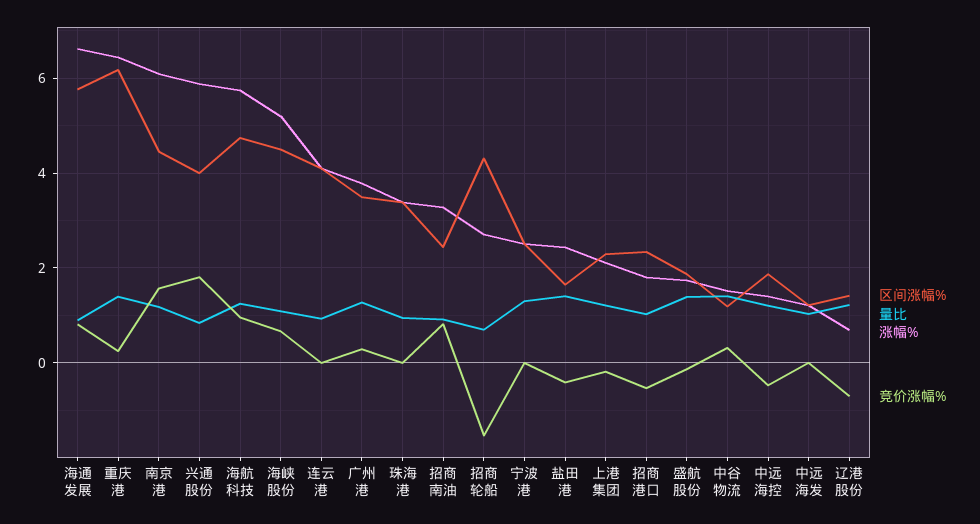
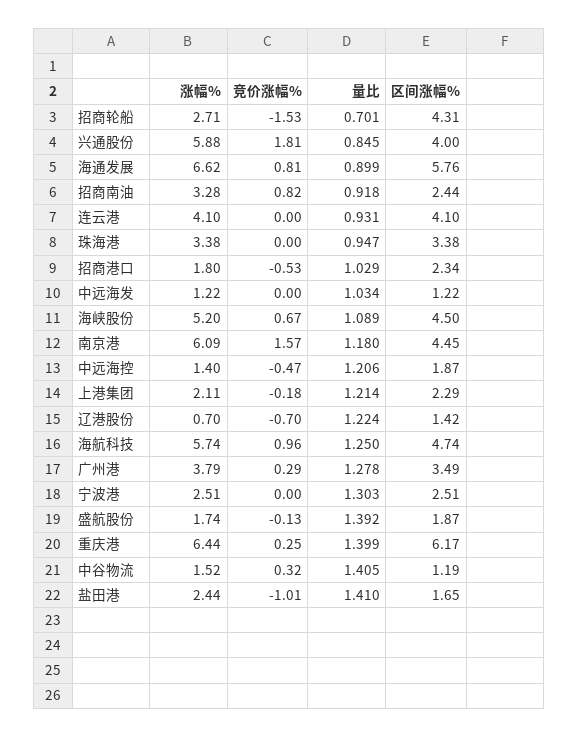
  {
    "区间涨幅%": {
      "海通发展": 5.76,
      "重庆港": 6.17,
      "南京港": 4.45,
      "兴通股份": 4,
      "海航科技": 4.74,
      "海峡股份": 4.5,
      "连云港": 4.1,
      "广州港": 3.49,
      "珠海港": 3.38,
      "招商南油": 2.44,
      "招商轮船": 4.31,
      "宁波港": 2.51,
      "盐田港": 1.65,
      "上港集团": 2.29,
      "招商港口": 2.34,
      "盛航股份": 1.87,
      "中谷物流": 1.19,
      "中远海控": 1.87,
      "中远海发": 1.22,
      "辽港股份": 1.42
    },
    "量比": {
      "海通发展": 0.899,
      "重庆港": 1.399,
      "南京港": 1.18,
      "兴通股份": 0.845,
      "海航科技": 1.25,
      "海峡股份": 1.089,
      "连云港": 0.931,
      "广州港": 1.278,
      "珠海港": 0.947,
      "招商南油": 0.918,
      "招商轮船": 0.701,
      "宁波港": 1.303,
      "盐田港": 1.41,
      "上港集团": 1.214,
      "招商港口": 1.029,
      "盛航股份": 1.392,
      "中谷物流": 1.405,
      "中远海控": 1.206,
      "中远海发": 1.034,
      "辽港股份": 1.224
    },
    "涨幅%": {
      "海通发展": 6.62,
      "重庆港": 6.44,
      "南京港": 6.09,
      "兴通股份": 5.88,
      "海航科技": 5.74,
      "海峡股份": 5.2,
      "连云港": 4.1,
      "广州港": 3.79,
      "珠海港": 3.38,
      "招商南油": 3.28,
      "招商轮船": 2.71,
      "宁波港": 2.51,
      "盐田港": 2.44,
      "上港集团": 2.11,
      "招商港口": 1.8,
      "盛航股份": 1.74,
      "中谷物流": 1.52,
      "中远海控": 1.4,
      "中远海发": 1.22,
      "辽港股份": 0.7
    },
    "竞价涨幅%": {
      "海通发展": 0.81,
      "重庆港": 0.25,
      "南京港": 1.57,
      "兴通股份": 1.81,
      "海航科技": 0.96,
      "海峡股份": 0.67,
      "连云港": 0,
      "广州港": 0.29,
      "珠海港": 0,
      "招商南油": 0.82,
      "招商轮船": -1.53,
      "宁波港": 0,
-     "盐田港": -0.4,
+     "盐田港": -1.01,
      "上港集团": -0.18,
      "招商港口": -0.53,
      "盛航股份": -0.13,
      "中谷物流": 0.32,
      "中远海控": -0.47,
      "中远海发": 0,
      "辽港股份": -0.7
    }
  }

